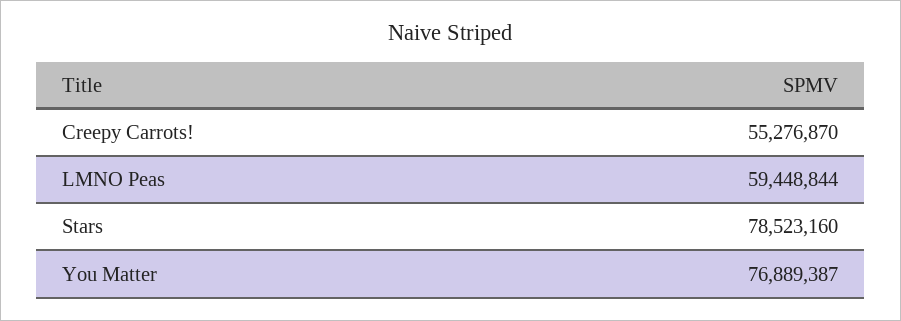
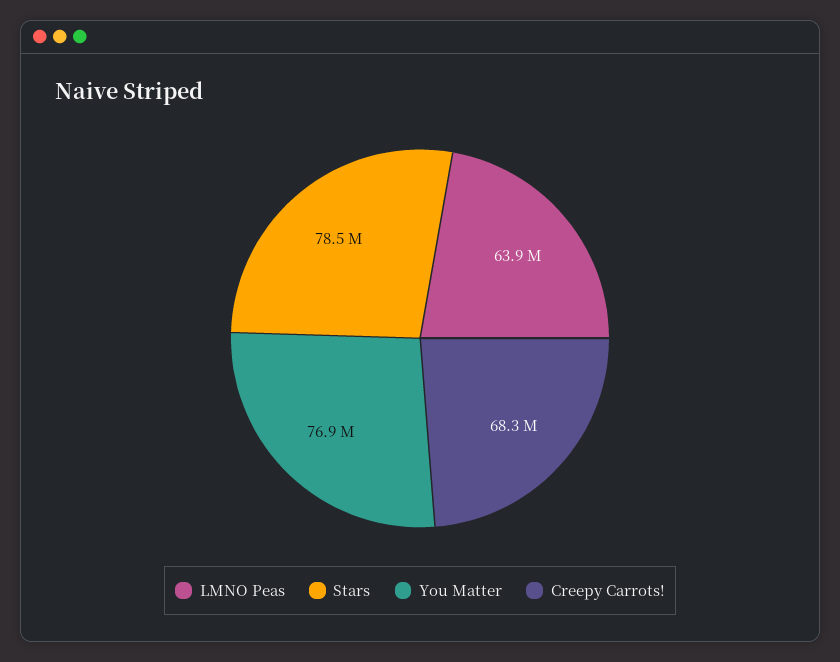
  {
-   "Creepy Carrots!": 55276870,
+   "Creepy Carrots!": 68300000,
-   "LMNO Peas": 59448844,
+   "LMNO Peas": 63900000,
    "Stars": 78523160,
    "You Matter": 76889387
  }

